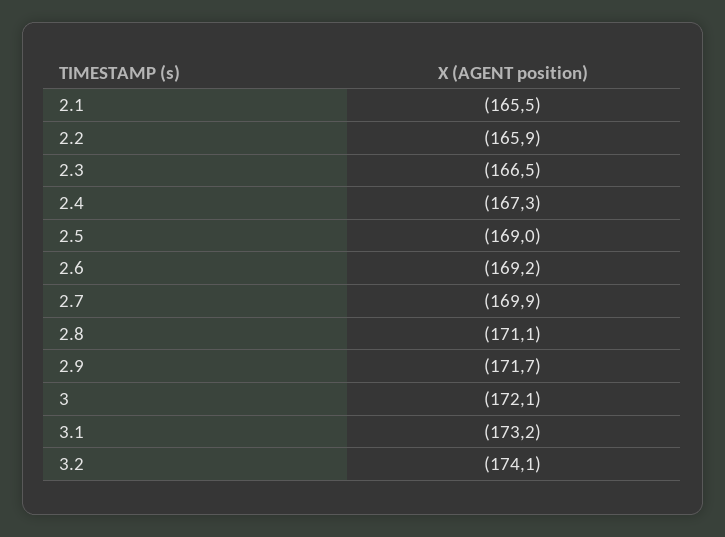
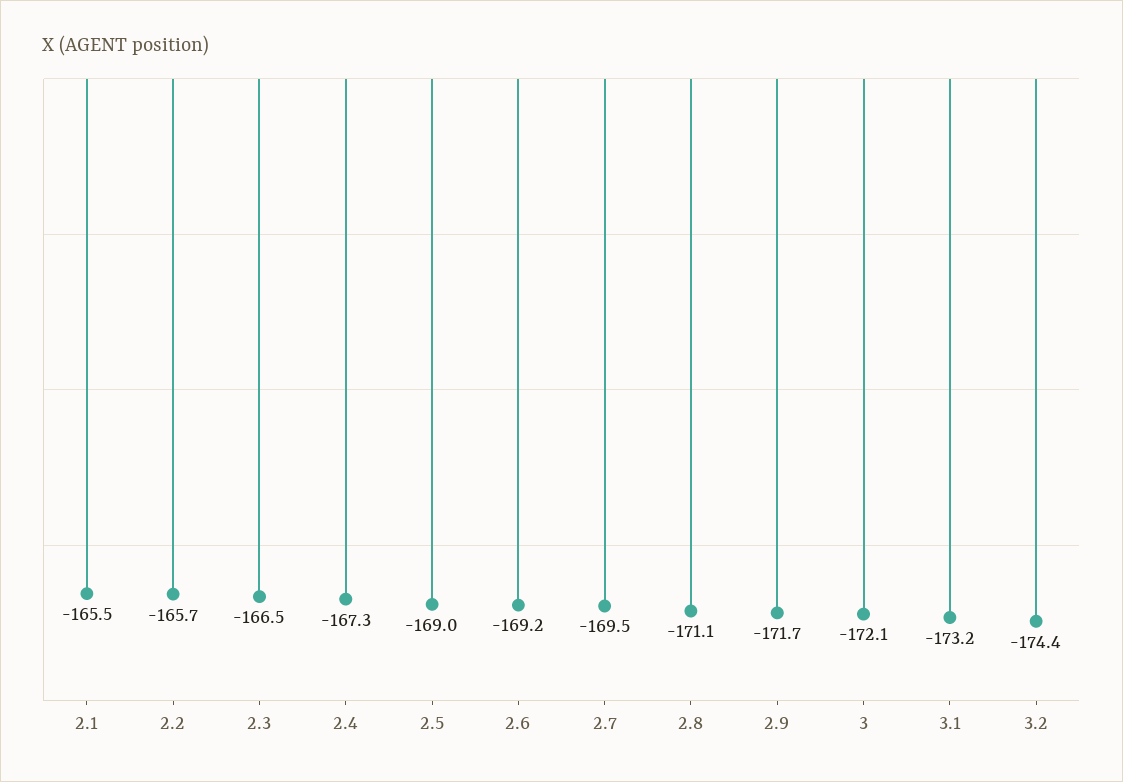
  {
    "2.1": -165.5,
-   "2.2": -165.9,
+   "2.2": -165.7,
    "2.3": -166.5,
    "2.4": -167.3,
    "2.5": -169,
    "2.6": -169.2,
-   "2.7": -169.9,
+   "2.7": -169.5,
    "2.8": -171.1,
    "2.9": -171.7,
    "3": -172.1,
    "3.1": -173.2,
-   "3.2": -174.1
+   "3.2": -174.4
  }

